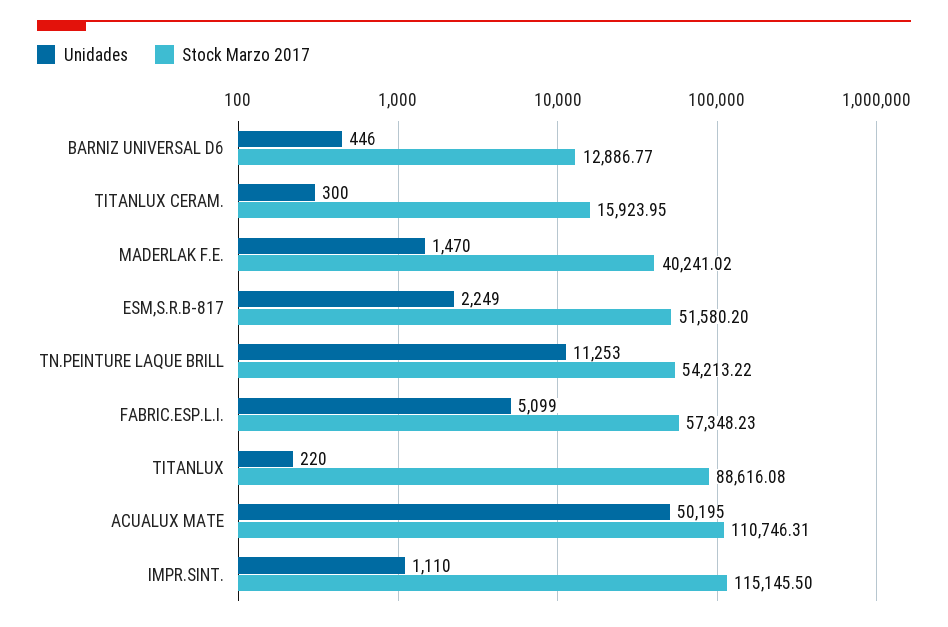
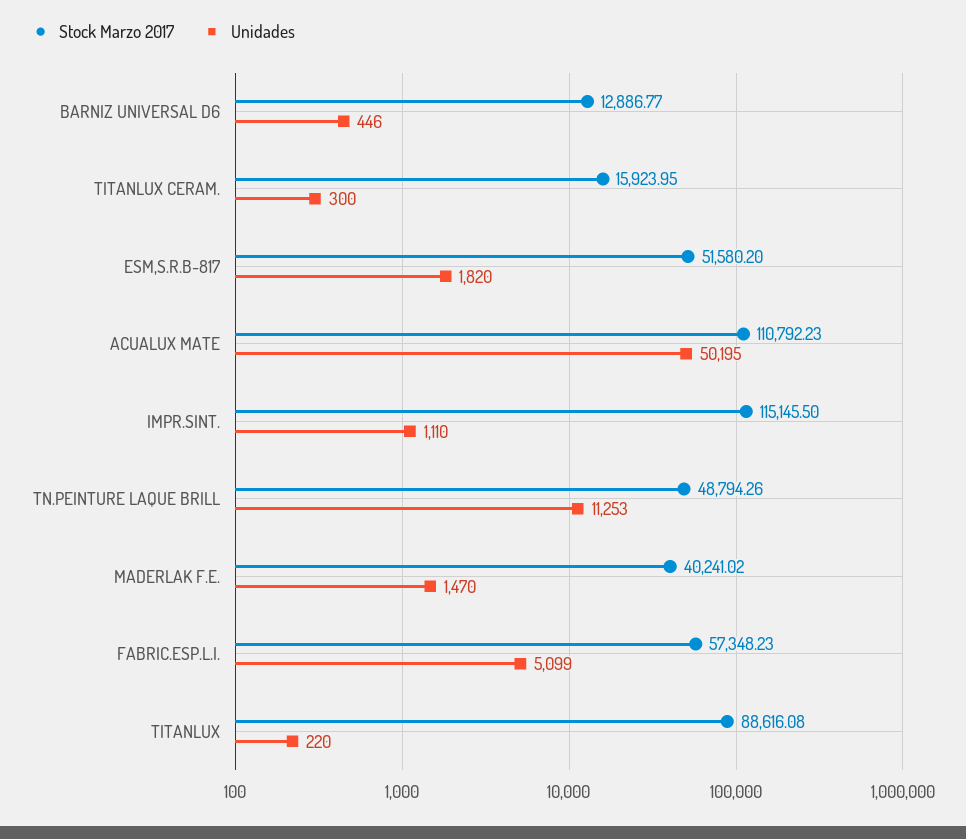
  {
    "Unidades": {
      "BARNIZ UNIVERSAL D6": 446,
      "TITANLUX CERAM.": 300,
      "MADERLAK F.E.": 1470,
-     "ESM,S.R.B-817": 2249,
+     "ESM,S.R.B-817": 1820,
      "TN.PEINTURE LAQUE BRILL": 11253,
      "FABRIC.ESP.L.I.": 5099,
      "TITANLUX": 220,
      "ACUALUX MATE": 50195,
      "IMPR.SINT.": 1110
    },
    "Stock Marzo 2017": {
      "BARNIZ UNIVERSAL D6": 12886.77,
      "TITANLUX CERAM.": 15923.95,
      "MADERLAK F.E.": 40241.02,
      "ESM,S.R.B-817": 51580.2,
-     "TN.PEINTURE LAQUE BRILL": 54213.22,
+     "TN.PEINTURE LAQUE BRILL": 48794.26,
      "FABRIC.ESP.L.I.": 57348.23,
      "TITANLUX": 88616.08,
-     "ACUALUX MATE": 110746.31,
+     "ACUALUX MATE": 110792.23,
      "IMPR.SINT.": 115145.5
    }
  }

